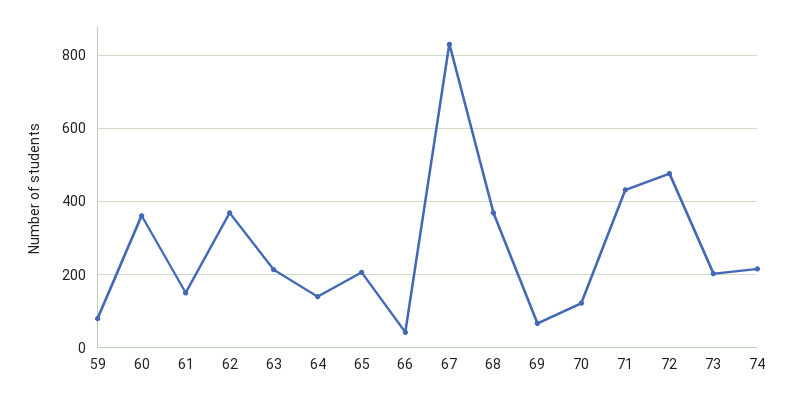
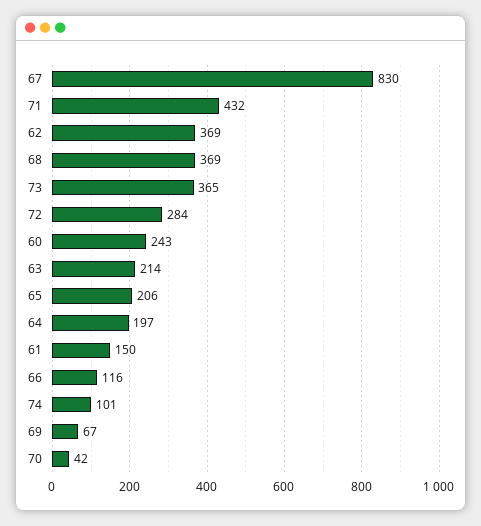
  {
-   "59": 80,
-   "60": 360,
+   "60": 243,
    "61": 150,
    "62": 369,
    "63": 214,
-   "64": 140,
+   "64": 197,
    "65": 206,
-   "66": 40,
+   "66": 116,
    "67": 830,
    "68": 369,
    "69": 67,
-   "70": 120,
+   "70": 42,
    "71": 432,
-   "72": 480,
+   "72": 284,
-   "73": 200,
+   "73": 365,
-   "74": 220
+   "74": 101
  }

